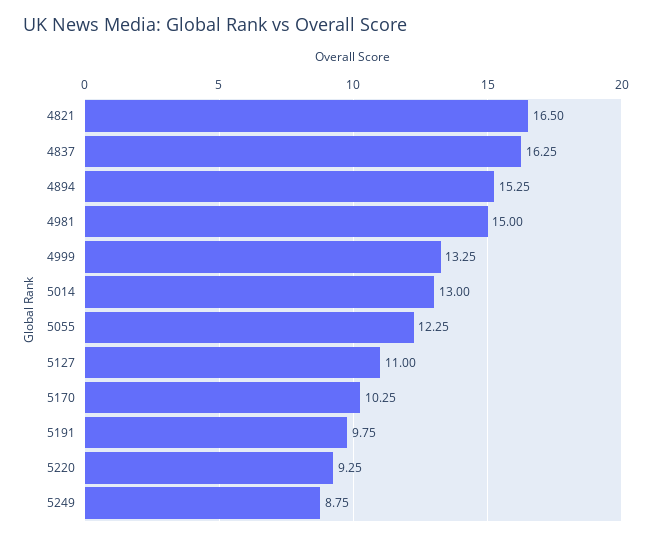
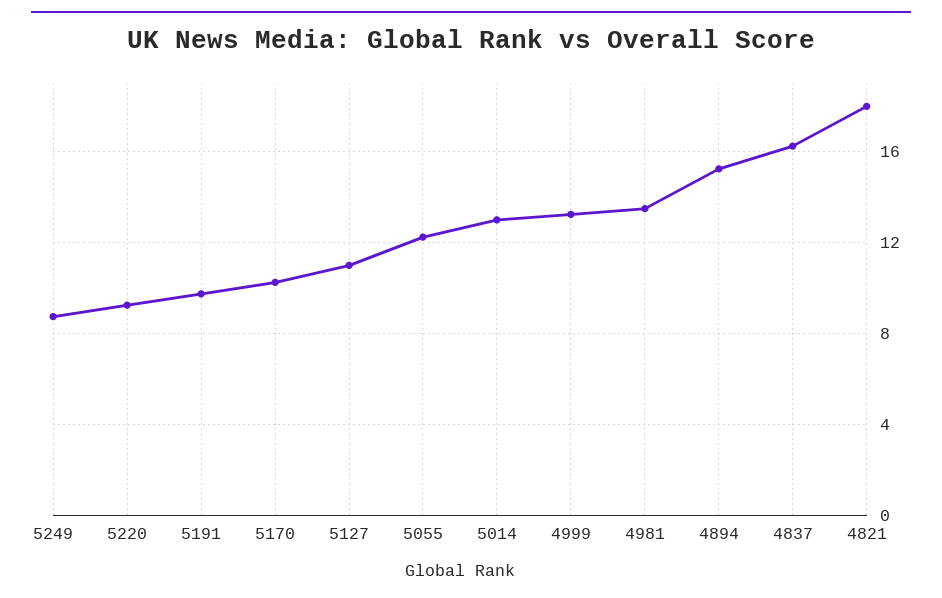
  {
-   "4821": 16.5,
+   "4821": 18,
    "4837": 16.25,
    "4894": 15.25,
-   "4981": 15,
+   "4981": 13.5,
    "4999": 13.25,
    "5014": 13,
    "5055": 12.25,
    "5127": 11,
    "5170": 10.25,
    "5191": 9.75,
    "5220": 9.25,
    "5249": 8.75
  }

